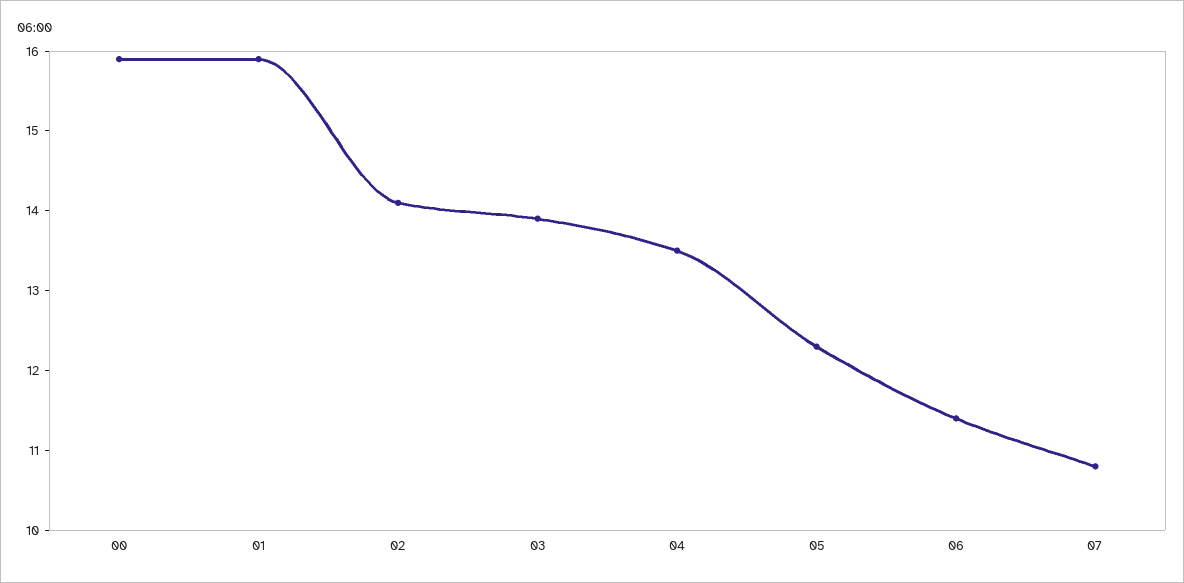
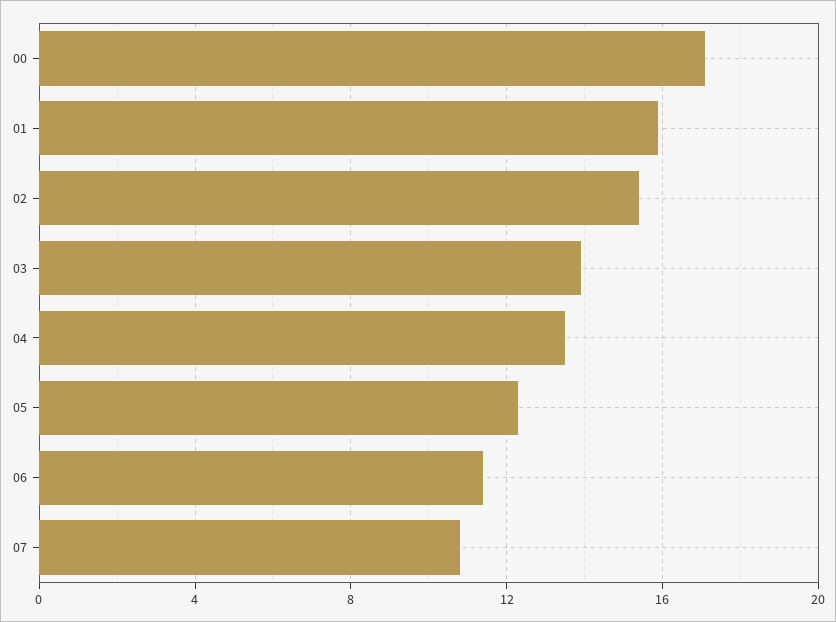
  {
-   "00": 16,
+   "00": 17,
    "01": 16,
-   "02": 14,
+   "02": 15.5,
    "03": 14,
    "04": 13.5,
    "05": 12.5,
    "06": 11.5,
    "07": 11
  }

